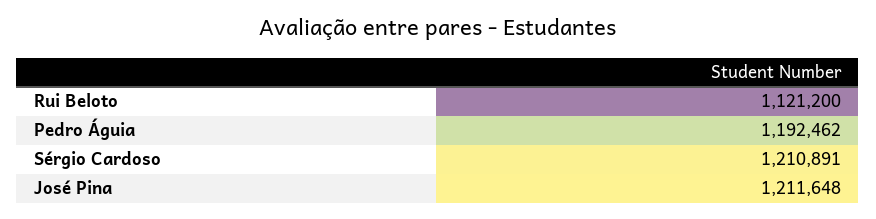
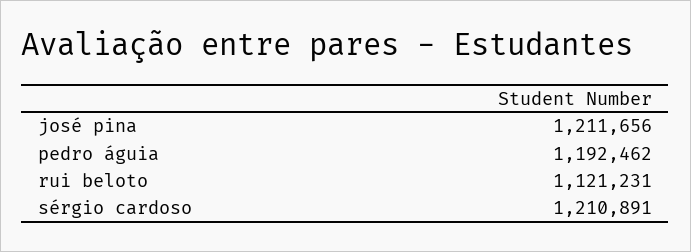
  {
-   "Rui Beloto": 1121200,
+   "Rui Beloto": 1121231,
    "Pedro Águia": 1192462,
    "Sérgio Cardoso": 1210891,
-   "José Pina": 1211648
+   "José Pina": 1211656
  }

